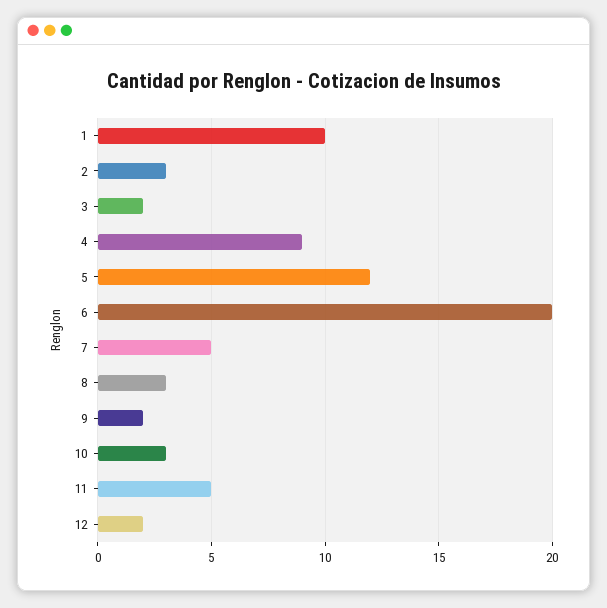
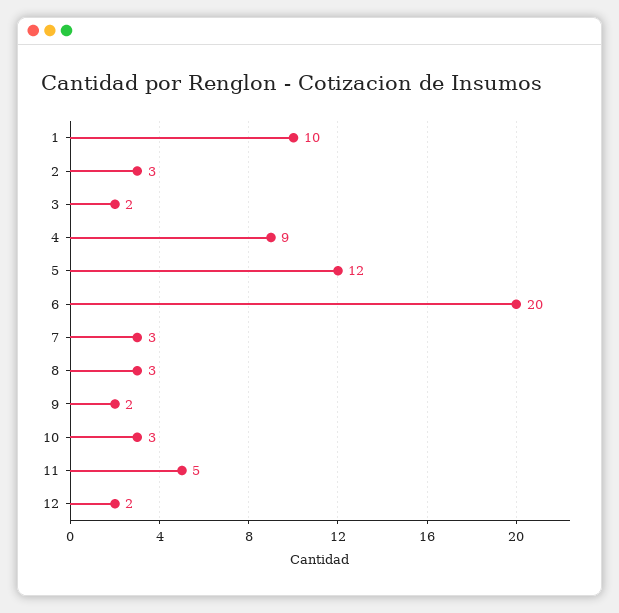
  {
    "1": 10,
    "2": 3,
    "3": 2,
    "4": 9,
    "5": 12,
    "6": 20,
-   "7": 5,
+   "7": 3,
    "8": 3,
    "9": 2,
    "10": 3,
    "11": 5,
    "12": 2
  }

